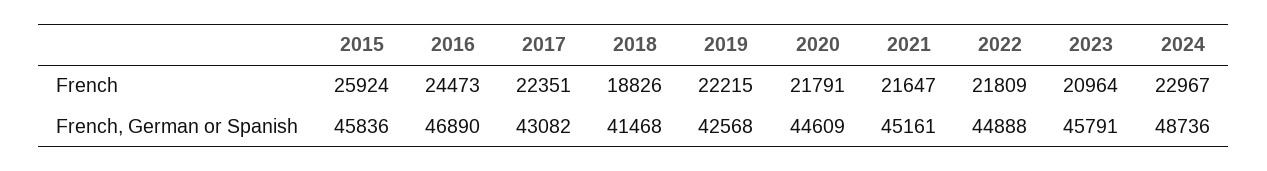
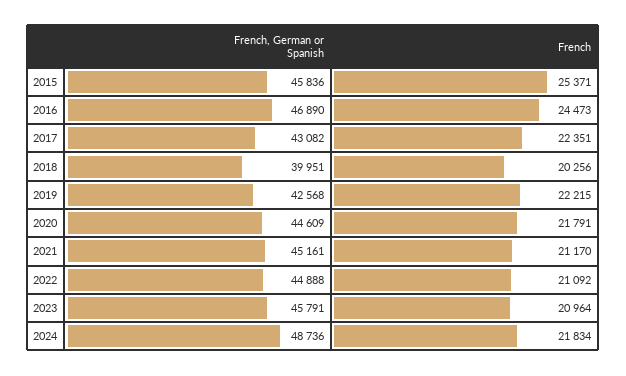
  {
    "2015": {
-     "French": 25924,
+     "French": 25371,
      "French, German or Spanish": 45836
    },
    "2016": {
      "French": 24473,
      "French, German or Spanish": 46890
    },
    "2017": {
      "French": 22351,
      "French, German or Spanish": 43082
    },
    "2018": {
-     "French": 18826,
+     "French": 20256,
-     "French, German or Spanish": 41468
+     "French, German or Spanish": 39951
    },
    "2019": {
      "French": 22215,
      "French, German or Spanish": 42568
    },
    "2020": {
      "French": 21791,
      "French, German or Spanish": 44609
    },
    "2021": {
-     "French": 21647,
+     "French": 21170,
      "French, German or Spanish": 45161
    },
    "2022": {
-     "French": 21809,
+     "French": 21092,
      "French, German or Spanish": 44888
    },
    "2023": {
      "French": 20964,
      "French, German or Spanish": 45791
    },
    "2024": {
-     "French": 22967,
+     "French": 21834,
      "French, German or Spanish": 48736
    }
  }

